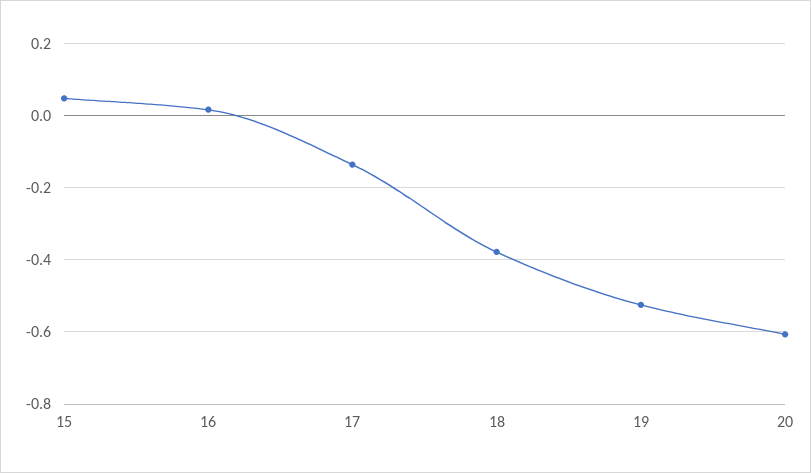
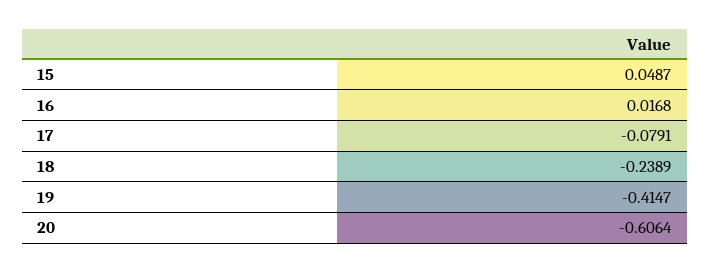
  {
    "15": 0.0487,
    "16": 0.0168,
-   "17": -0.14,
+   "17": -0.0791,
-   "18": -0.38,
+   "18": -0.2389,
-   "19": -0.52,
+   "19": -0.4147,
    "20": -0.6064
  }

